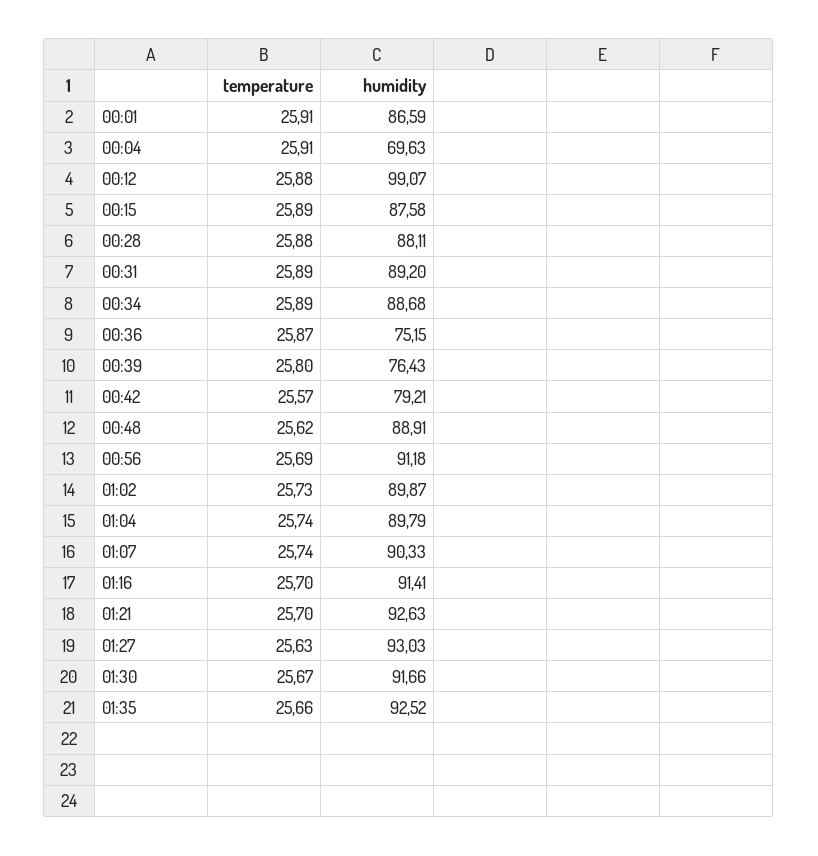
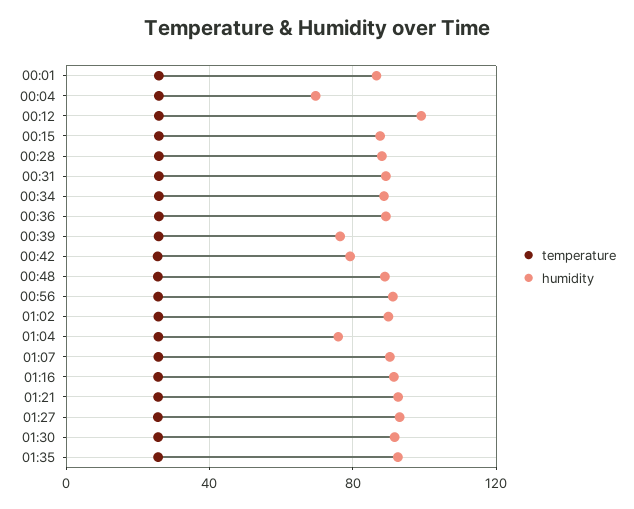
  {
    "temperature": {
      "00:01": 25.91,
      "00:04": 25.91,
      "00:12": 25.88,
      "00:15": 25.89,
      "00:28": 25.88,
      "00:31": 25.89,
      "00:34": 25.89,
      "00:36": 25.87,
      "00:39": 25.8,
      "00:42": 25.57,
      "00:48": 25.62,
      "00:56": 25.69,
      "01:02": 25.73,
      "01:04": 25.74,
      "01:07": 25.74,
      "01:16": 25.7,
      "01:21": 25.7,
      "01:27": 25.63,
      "01:30": 25.67,
      "01:35": 25.66
    },
    "humidity": {
      "00:01": 86.59,
      "00:04": 69.63,
      "00:12": 99.07,
      "00:15": 87.58,
      "00:28": 88.11,
      "00:31": 89.2,
      "00:34": 88.68,
-     "00:36": 75.15,
+     "00:36": 90,
      "00:39": 76.43,
      "00:42": 79.21,
      "00:48": 88.91,
      "00:56": 91.18,
      "01:02": 89.87,
-     "01:04": 89.79,
+     "01:04": 75,
      "01:07": 90.33,
      "01:16": 91.41,
      "01:21": 92.63,
      "01:27": 93.03,
      "01:30": 91.66,
      "01:35": 92.52
    }
  }

